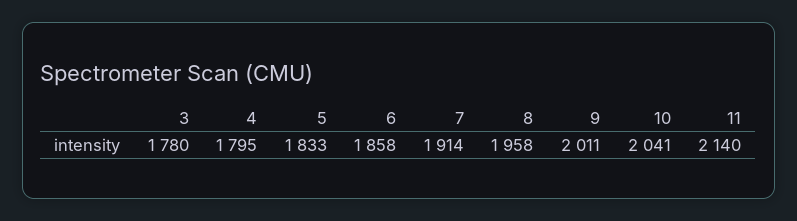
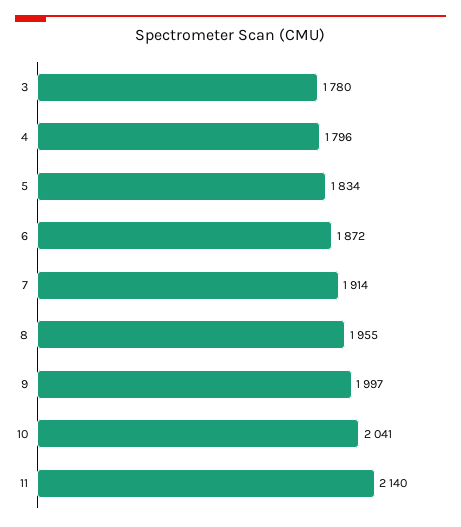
  {
    "3": 1780,
-   "4": 1795,
+   "4": 1796,
-   "5": 1833,
+   "5": 1834,
-   "6": 1858,
+   "6": 1872,
    "7": 1914,
-   "8": 1958,
+   "8": 1955,
-   "9": 2011,
+   "9": 1997,
    "10": 2041,
    "11": 2140
  }

